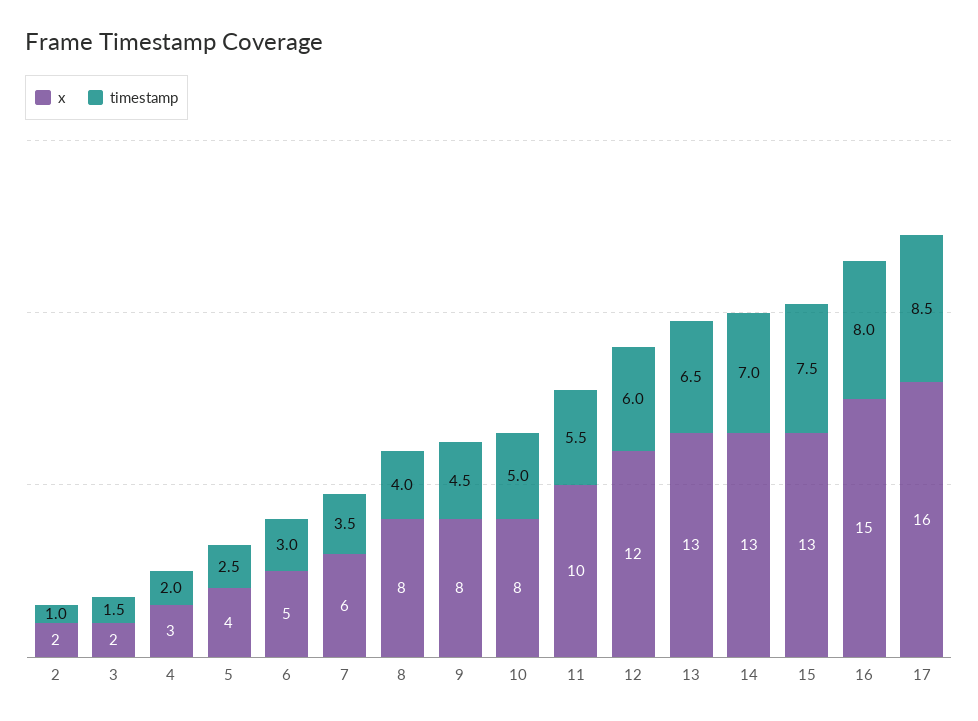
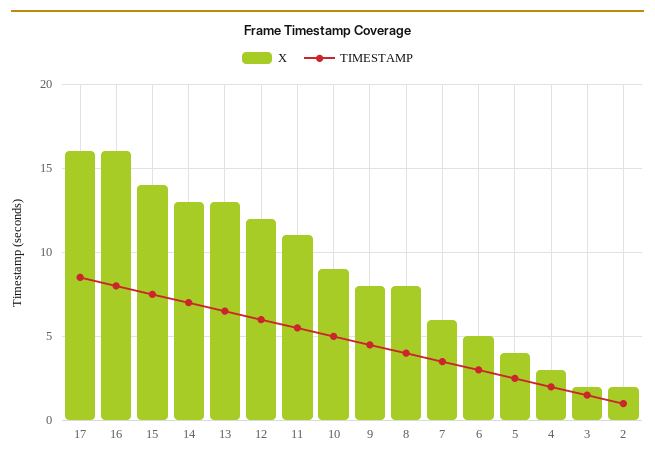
  {
    "x": {
      "2": 2,
      "3": 2,
      "4": 3,
      "5": 4,
      "6": 5,
      "7": 6,
      "8": 8,
      "9": 8,
-     "10": 8,
+     "10": 9,
-     "11": 10,
+     "11": 11,
      "12": 12,
      "13": 13,
      "14": 13,
-     "15": 13,
+     "15": 14,
-     "16": 15,
+     "16": 16,
      "17": 16
    },
    "timestamp": {
      "2": 1,
      "3": 1.5,
      "4": 2,
      "5": 2.5,
      "6": 3,
      "7": 3.5,
      "8": 4,
      "9": 4.5,
      "10": 5,
      "11": 5.5,
      "12": 6,
      "13": 6.5,
      "14": 7,
      "15": 7.5,
      "16": 8,
      "17": 8.5
    }
  }

